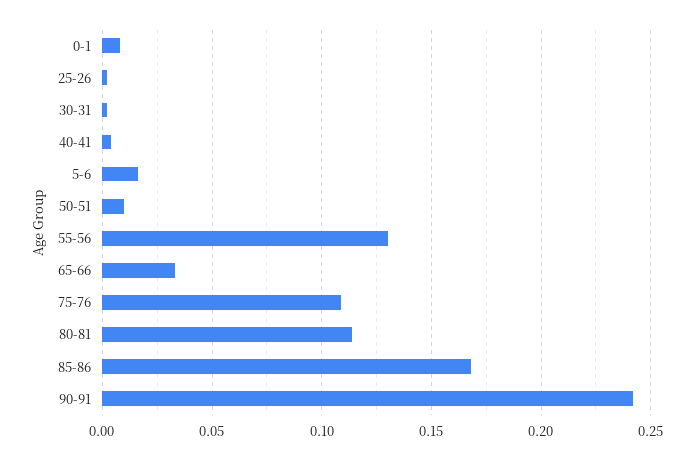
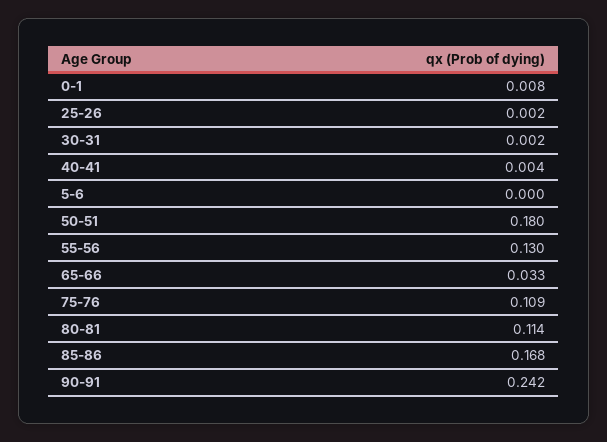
  {
    "0-1": 0.008,
    "25-26": 0.002,
    "30-31": 0.002,
    "40-41": 0.004,
-   "5-6": 0.015,
+   "5-6": 0,
-   "50-51": 0.01,
+   "50-51": 0.18,
    "55-56": 0.13,
    "65-66": 0.033,
    "75-76": 0.109,
    "80-81": 0.114,
    "85-86": 0.168,
    "90-91": 0.242
  }

